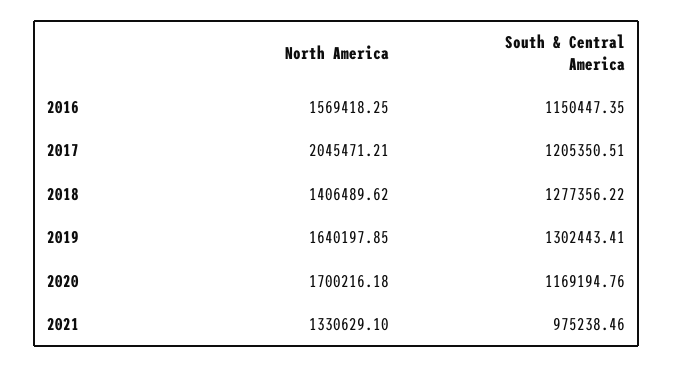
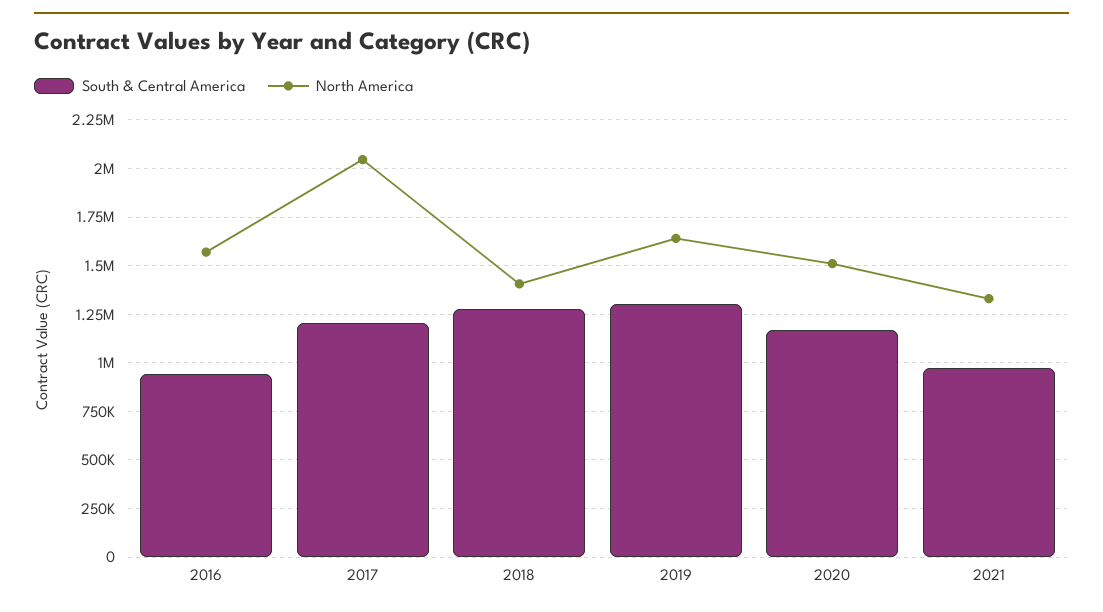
  {
    "North America": {
      "2016": 1569418.25,
      "2017": 2045471.21,
      "2018": 1406489.62,
      "2019": 1640197.85,
-     "2020": 1700216.18,
+     "2020": 1500000,
      "2021": 1330629.1
    },
    "South & Central America": {
-     "2016": 1150447.35,
+     "2016": 950000,
      "2017": 1205350.51,
      "2018": 1277356.22,
      "2019": 1302443.41,
      "2020": 1169194.76,
      "2021": 975238.46
    }
  }

